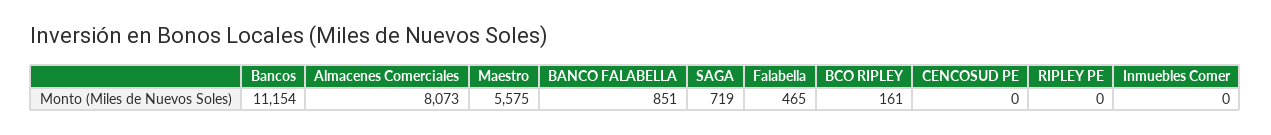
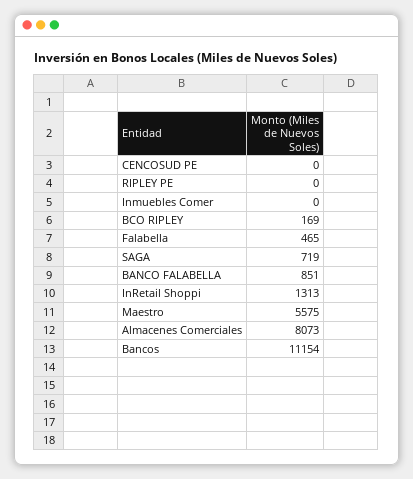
  {
    "Bancos": 11154,
    "Almacenes Comerciales": 8073,
    "Maestro": 5575,
    "BANCO FALABELLA": 851,
    "SAGA": 719,
    "Falabella": 465,
-   "BCO RIPLEY": 161,
+   "BCO RIPLEY": 169,
    "CENCOSUD PE": 0,
    "RIPLEY PE": 0,
-   "Inmuebles Comer": 0
+   "Inmuebles Comer": 0,
+   "InRetail Shoppi": 1313
  }

